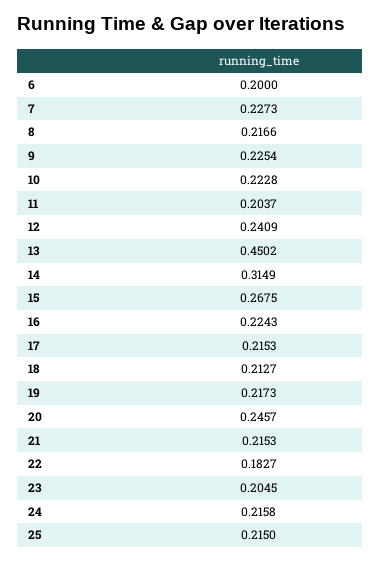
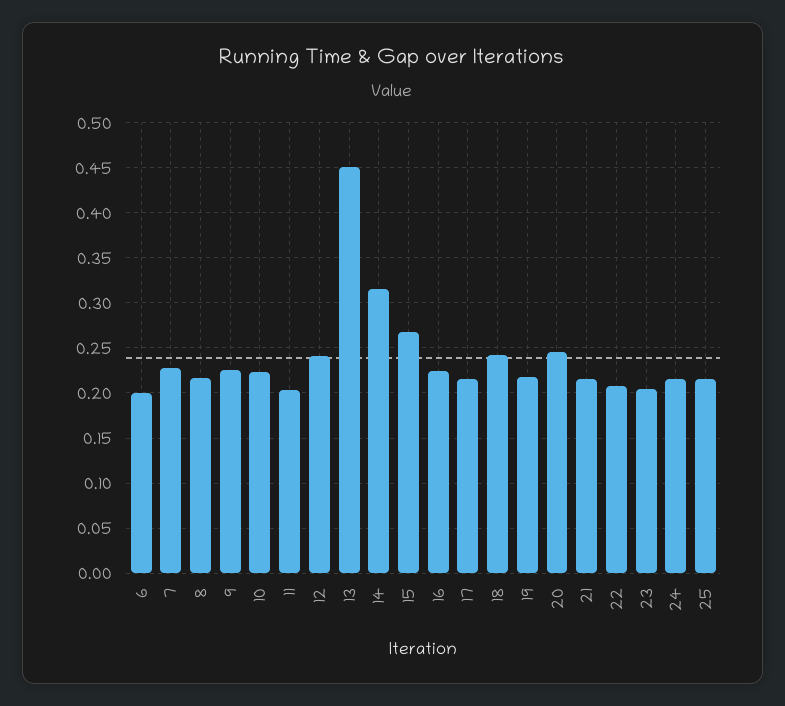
  {
    "6": 0.2,
    "7": 0.2273,
    "8": 0.2166,
    "9": 0.2254,
    "10": 0.2228,
    "11": 0.2037,
    "12": 0.2409,
    "13": 0.4502,
    "14": 0.3149,
    "15": 0.2675,
    "16": 0.2243,
    "17": 0.2153,
-   "18": 0.2127,
+   "18": 0.24,
    "19": 0.2173,
    "20": 0.2457,
    "21": 0.2153,
-   "22": 0.1827,
+   "22": 0.21,
    "23": 0.2045,
    "24": 0.2158,
    "25": 0.215
  }

